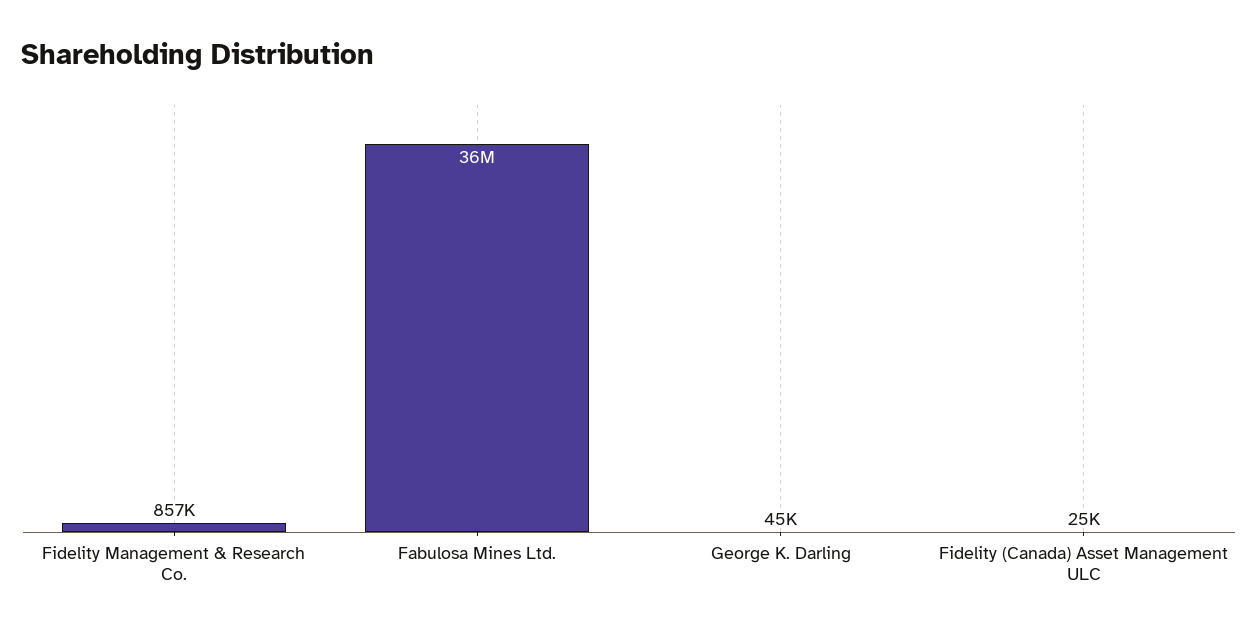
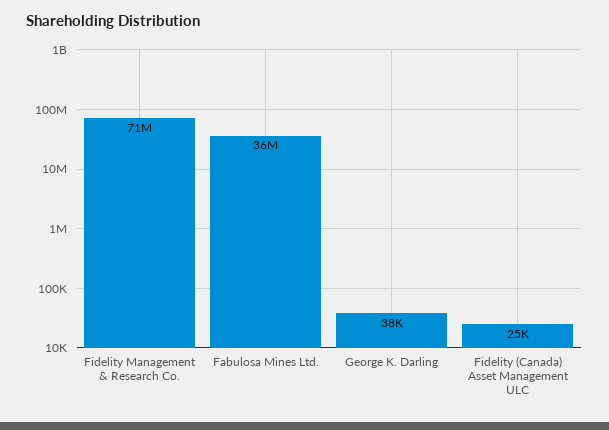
  {
-   "Fidelity Management & Research Co.": 857000,
+   "Fidelity Management & Research Co.": 71000000,
    "Fabulosa Mines Ltd.": 36000000,
-   "George K. Darling": 45000,
+   "George K. Darling": 38000,
    "Fidelity (Canada) Asset Management ULC": 25000
  }

